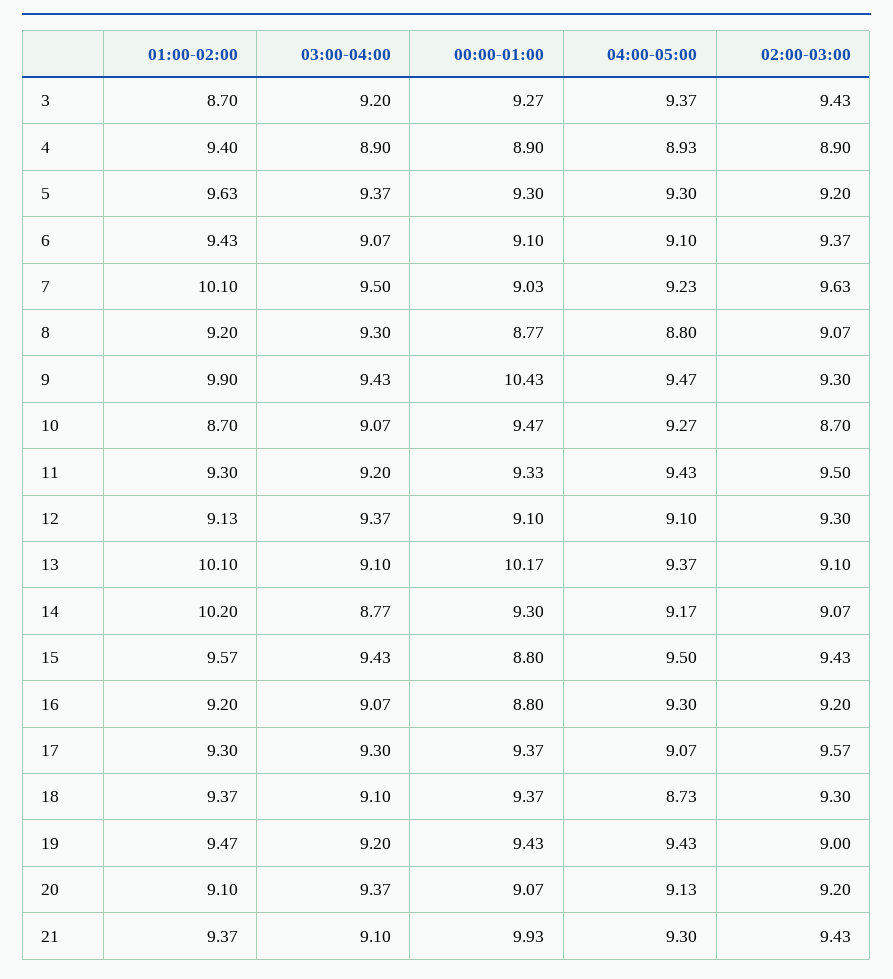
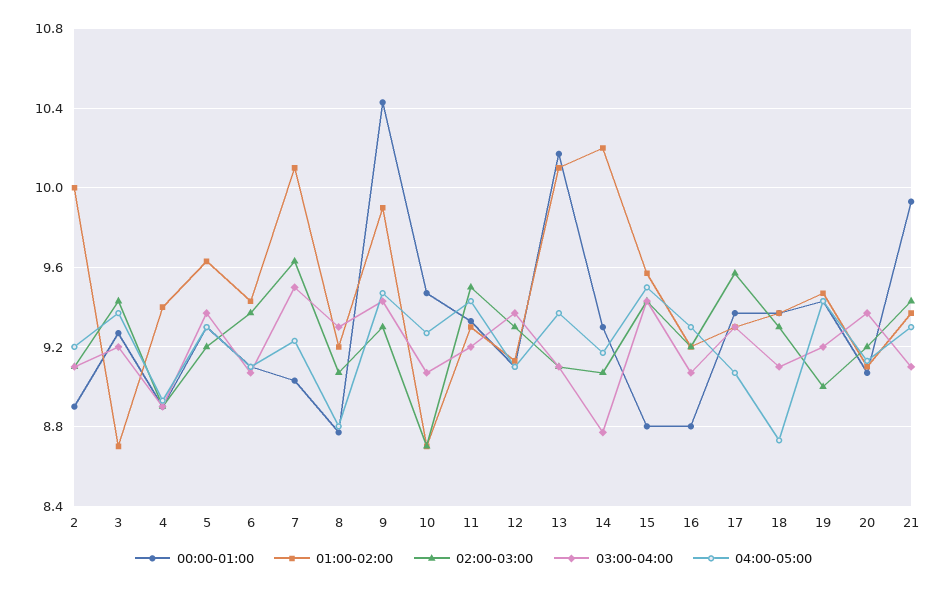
  {
    "01:00-02:00": {
      "3": 8.7,
      "4": 9.4,
      "5": 9.63,
      "6": 9.43,
      "7": 10.1,
      "8": 9.2,
      "9": 9.9,
      "10": 8.7,
      "11": 9.3,
      "12": 9.13,
      "13": 10.1,
      "14": 10.2,
      "15": 9.57,
      "16": 9.2,
      "17": 9.3,
      "18": 9.37,
      "19": 9.47,
      "20": 9.1,
-     "21": 9.37
+     "21": 9.37,
+     "2": 10
    },
    "03:00-04:00": {
      "3": 9.2,
      "4": 8.9,
      "5": 9.37,
      "6": 9.07,
      "7": 9.5,
      "8": 9.3,
      "9": 9.43,
      "10": 9.07,
      "11": 9.2,
      "12": 9.37,
      "13": 9.1,
      "14": 8.77,
      "15": 9.43,
      "16": 9.07,
      "17": 9.3,
      "18": 9.1,
      "19": 9.2,
      "20": 9.37,
-     "21": 9.1
+     "21": 9.1,
+     "2": 9.1
    },
    "00:00-01:00": {
      "3": 9.27,
      "4": 8.9,
      "5": 9.3,
      "6": 9.1,
      "7": 9.03,
      "8": 8.77,
      "9": 10.43,
      "10": 9.47,
      "11": 9.33,
      "12": 9.1,
      "13": 10.17,
      "14": 9.3,
      "15": 8.8,
      "16": 8.8,
      "17": 9.37,
      "18": 9.37,
      "19": 9.43,
      "20": 9.07,
-     "21": 9.93
+     "21": 9.93,
+     "2": 8.9
    },
    "04:00-05:00": {
      "3": 9.37,
      "4": 8.93,
      "5": 9.3,
      "6": 9.1,
      "7": 9.23,
      "8": 8.8,
      "9": 9.47,
      "10": 9.27,
      "11": 9.43,
      "12": 9.1,
      "13": 9.37,
      "14": 9.17,
      "15": 9.5,
      "16": 9.3,
      "17": 9.07,
      "18": 8.73,
      "19": 9.43,
      "20": 9.13,
-     "21": 9.3
+     "21": 9.3,
+     "2": 9.2
    },
    "02:00-03:00": {
      "3": 9.43,
      "4": 8.9,
      "5": 9.2,
      "6": 9.37,
      "7": 9.63,
      "8": 9.07,
      "9": 9.3,
      "10": 8.7,
      "11": 9.5,
      "12": 9.3,
      "13": 9.1,
      "14": 9.07,
      "15": 9.43,
      "16": 9.2,
      "17": 9.57,
      "18": 9.3,
      "19": 9,
      "20": 9.2,
-     "21": 9.43
+     "21": 9.43,
+     "2": 9.1
    }
  }

